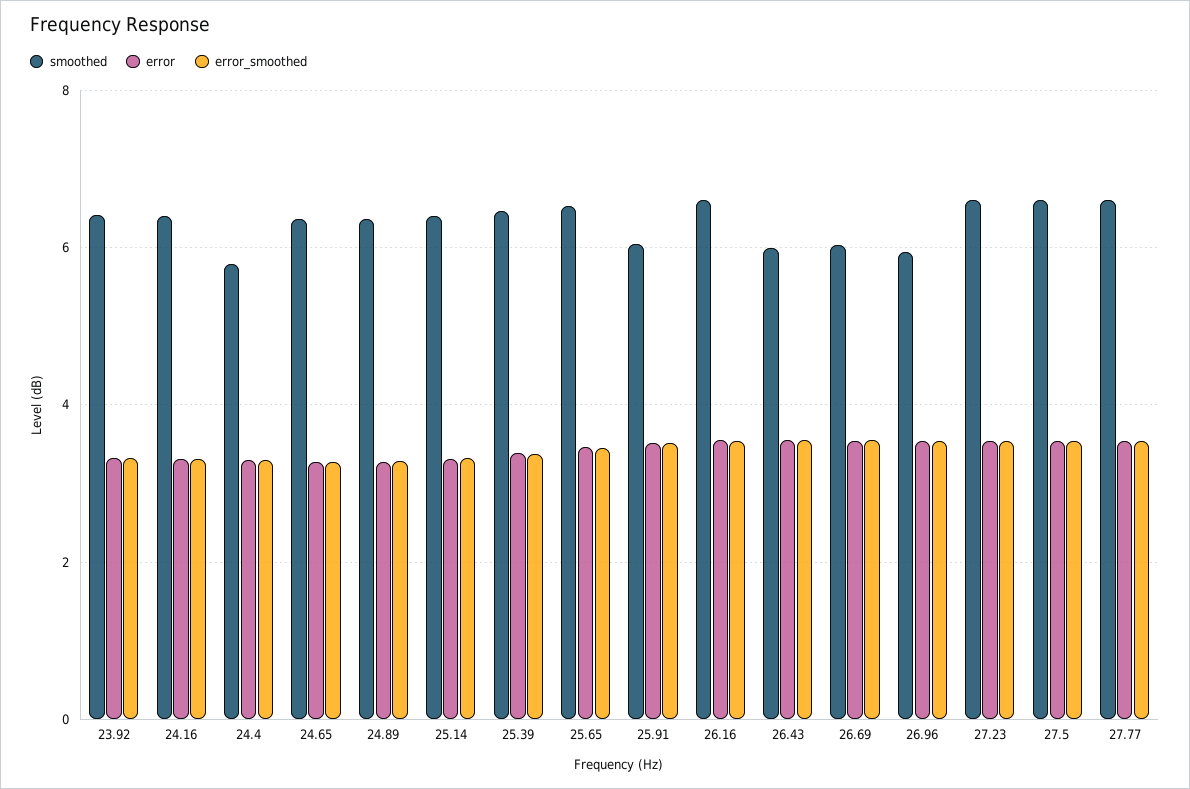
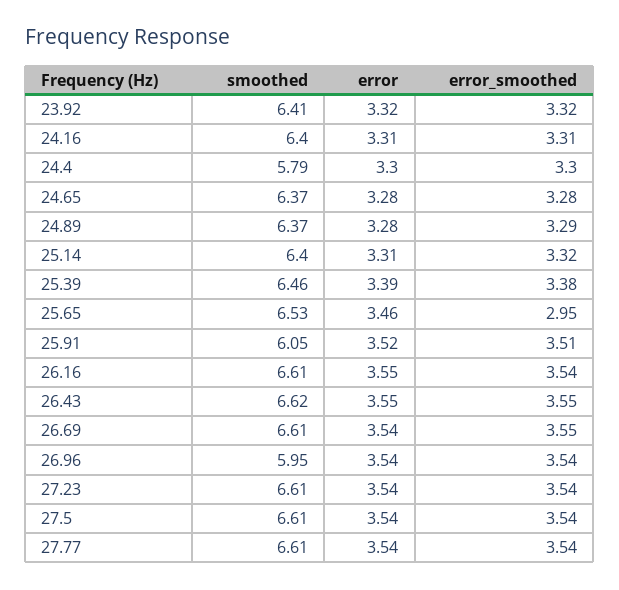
  {
    "smoothed": {
      "23.92": 6.41,
      "24.16": 6.4,
      "24.4": 5.79,
      "24.65": 6.37,
      "24.89": 6.37,
      "25.14": 6.4,
      "25.39": 6.46,
      "25.65": 6.53,
      "25.91": 6.05,
      "26.16": 6.61,
-     "26.43": 6,
+     "26.43": 6.62,
-     "26.69": 6,
+     "26.69": 6.61,
      "26.96": 5.95,
      "27.23": 6.61,
      "27.5": 6.61,
      "27.77": 6.61
    },
    "error": {
      "23.92": 3.32,
      "24.16": 3.31,
      "24.4": 3.3,
      "24.65": 3.28,
      "24.89": 3.28,
      "25.14": 3.31,
      "25.39": 3.39,
      "25.65": 3.46,
      "25.91": 3.52,
      "26.16": 3.55,
      "26.43": 3.55,
      "26.69": 3.54,
      "26.96": 3.54,
      "27.23": 3.54,
      "27.5": 3.54,
      "27.77": 3.54
    },
    "error_smoothed": {
      "23.92": 3.32,
      "24.16": 3.31,
      "24.4": 3.3,
      "24.65": 3.28,
      "24.89": 3.29,
      "25.14": 3.32,
      "25.39": 3.38,
-     "25.65": 3.4,
+     "25.65": 2.95,
      "25.91": 3.51,
      "26.16": 3.54,
      "26.43": 3.55,
      "26.69": 3.55,
      "26.96": 3.54,
      "27.23": 3.54,
      "27.5": 3.54,
      "27.77": 3.54
    }
  }

